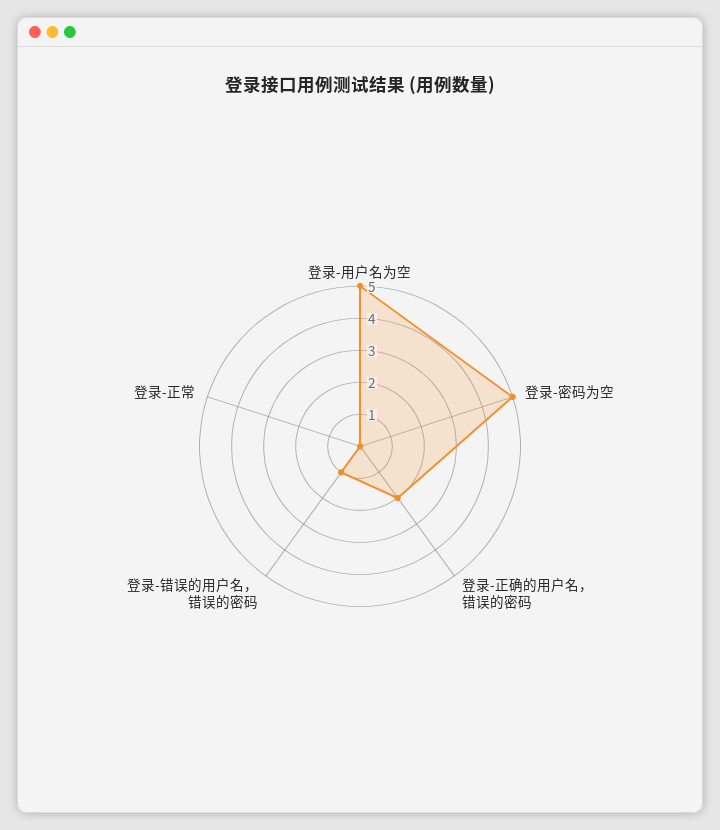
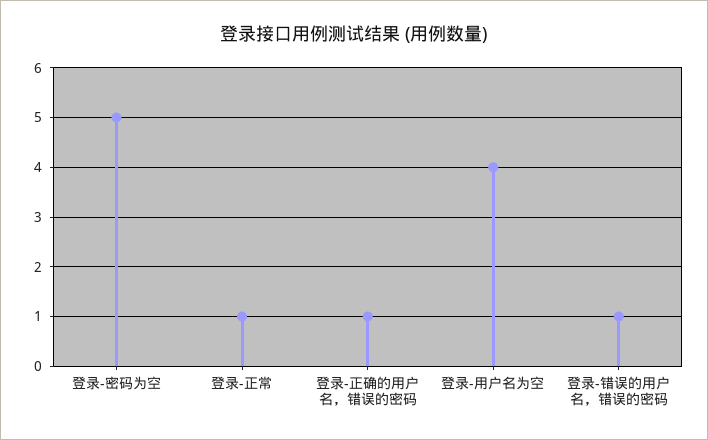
  {
-   "登录-用户名为空": 5,
+   "登录-用户名为空": 4,
    "登录-密码为空": 5,
-   "登录-正确的用户名，错误的密码": 2,
+   "登录-正确的用户名，错误的密码": 1,
    "登录-错误的用户名，错误的密码": 1,
-   "登录-正常": 0
+   "登录-正常": 1
  }

